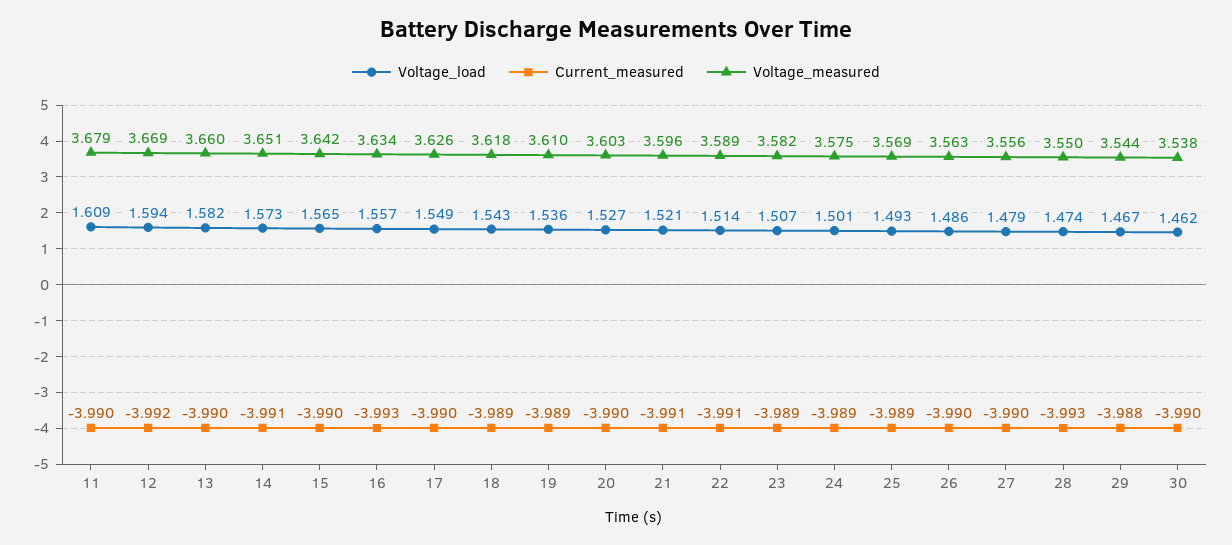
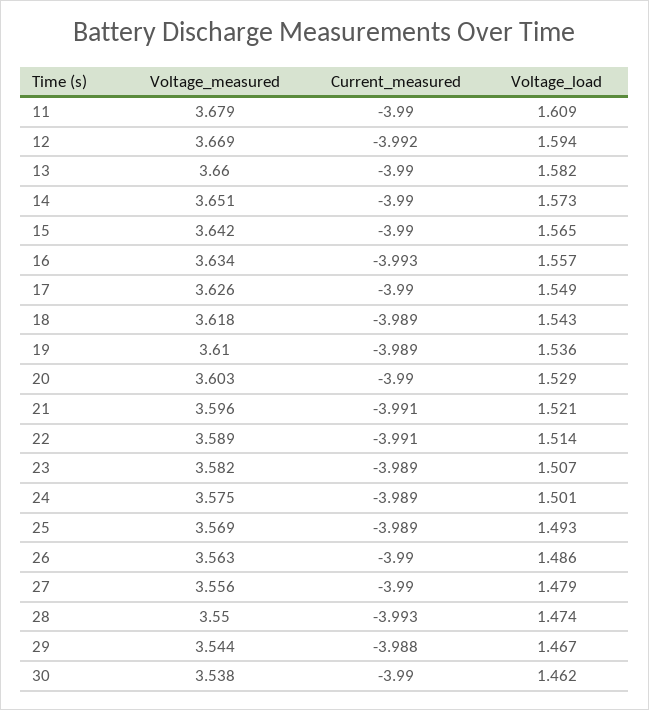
  {
    "Voltage_load": {
      "11": 1.609,
      "12": 1.594,
      "13": 1.582,
      "14": 1.573,
      "15": 1.565,
      "16": 1.557,
      "17": 1.549,
      "18": 1.543,
      "19": 1.536,
-     "20": 1.527,
+     "20": 1.529,
      "21": 1.521,
      "22": 1.514,
      "23": 1.507,
      "24": 1.501,
      "25": 1.493,
      "26": 1.486,
      "27": 1.479,
      "28": 1.474,
      "29": 1.467,
      "30": 1.462
    },
    "Current_measured": {
      "11": -3.99,
      "12": -3.992,
      "13": -3.99,
-     "14": -3.991,
+     "14": -3.99,
      "15": -3.99,
      "16": -3.993,
      "17": -3.99,
      "18": -3.989,
      "19": -3.989,
      "20": -3.99,
      "21": -3.991,
      "22": -3.991,
      "23": -3.989,
      "24": -3.989,
      "25": -3.989,
      "26": -3.99,
      "27": -3.99,
      "28": -3.993,
      "29": -3.988,
      "30": -3.99
    },
    "Voltage_measured": {
      "11": 3.679,
      "12": 3.669,
      "13": 3.66,
      "14": 3.651,
      "15": 3.642,
      "16": 3.634,
      "17": 3.626,
      "18": 3.618,
      "19": 3.61,
      "20": 3.603,
      "21": 3.596,
      "22": 3.589,
      "23": 3.582,
      "24": 3.575,
      "25": 3.569,
      "26": 3.563,
      "27": 3.556,
      "28": 3.55,
      "29": 3.544,
      "30": 3.538
    }
  }

